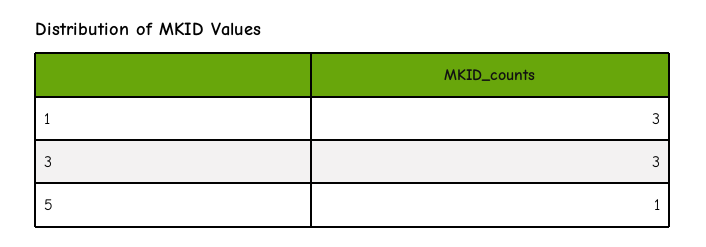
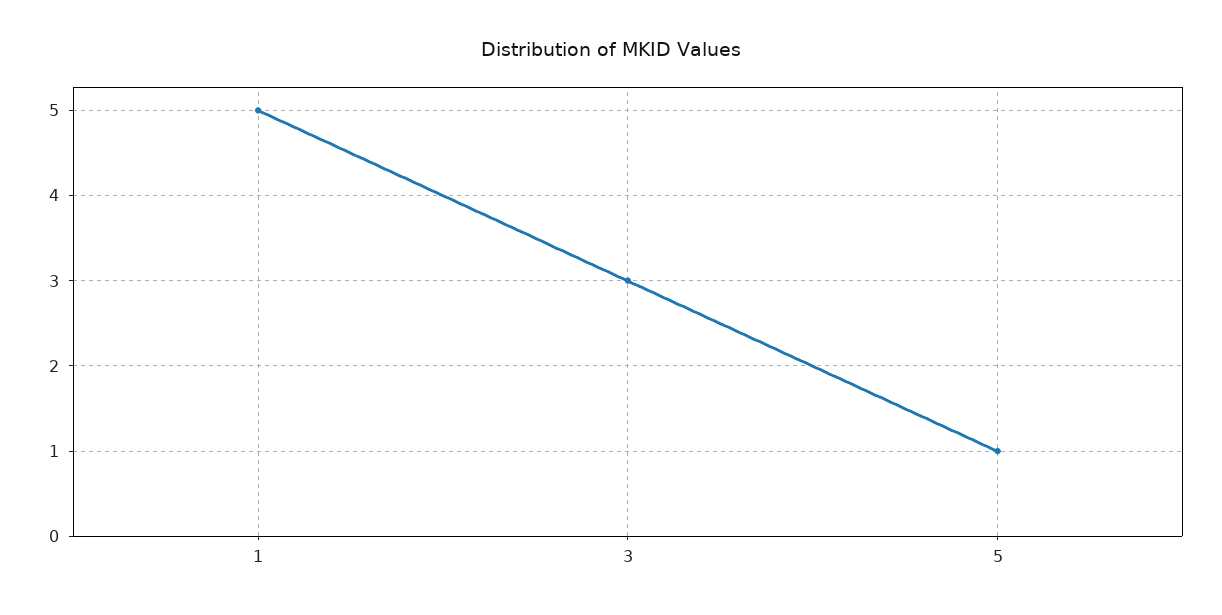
  {
-   "1": 3,
+   "1": 5,
    "3": 3,
    "5": 1
  }

